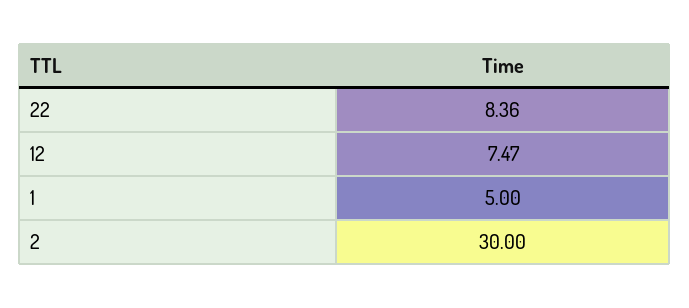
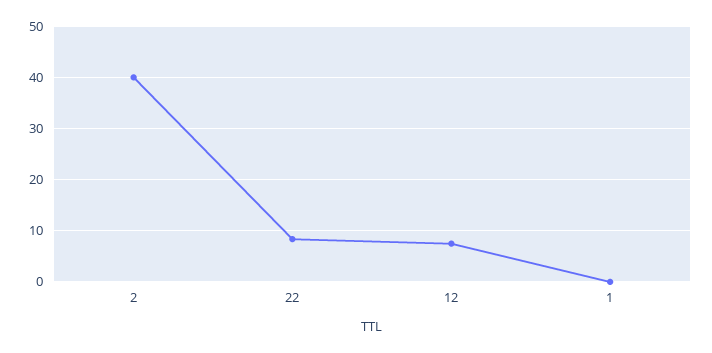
  {
    "22": 8.36,
    "12": 7.47,
-   "1": 5,
+   "1": 0,
-   "2": 30
+   "2": 40
  }

